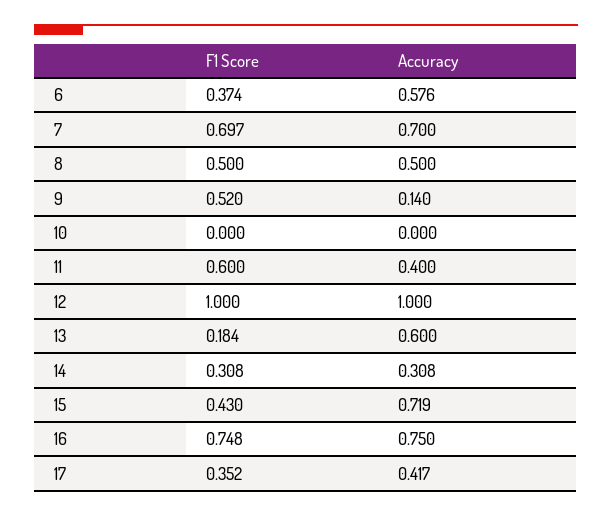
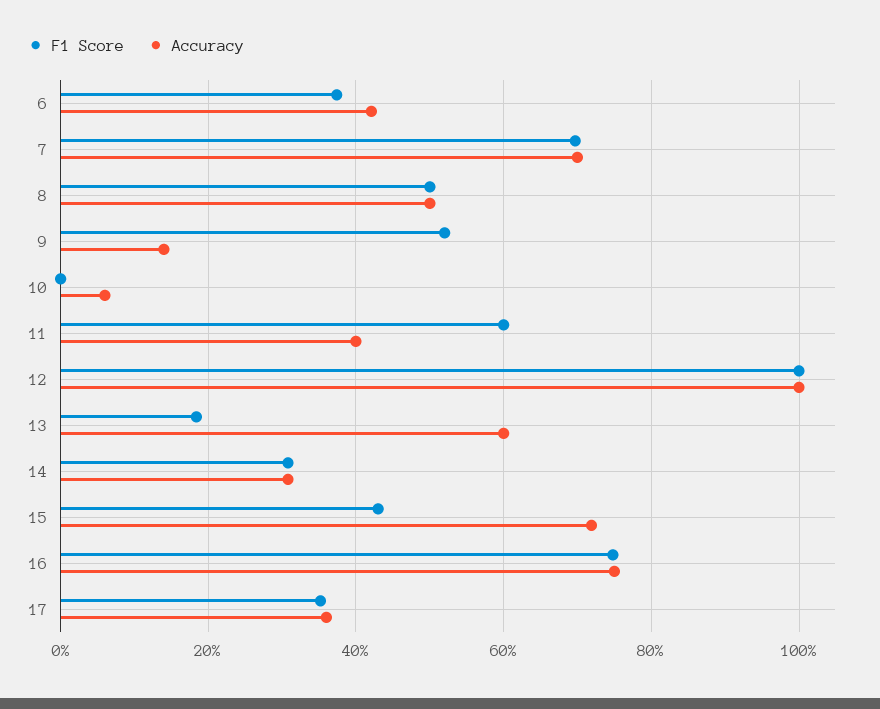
  {
    "F1 Score": {
      "6": 0.374,
      "7": 0.697,
      "8": 0.5,
      "9": 0.52,
      "10": 0,
      "11": 0.6,
      "12": 1,
      "13": 0.184,
      "14": 0.308,
      "15": 0.43,
      "16": 0.748,
      "17": 0.352
    },
    "Accuracy": {
-     "6": 0.576,
+     "6": 0.42,
      "7": 0.7,
      "8": 0.5,
      "9": 0.14,
-     "10": 0,
+     "10": 0.06,
      "11": 0.4,
      "12": 1,
      "13": 0.6,
      "14": 0.308,
      "15": 0.719,
      "16": 0.75,
-     "17": 0.417
+     "17": 0.36
    }
  }

